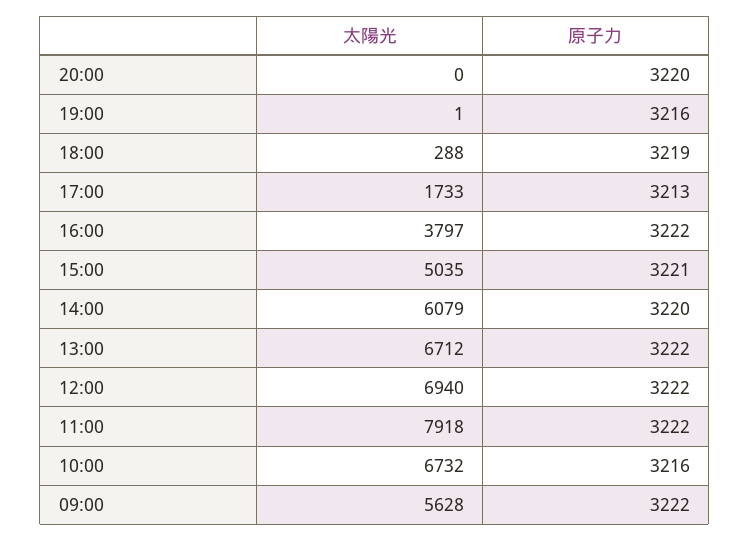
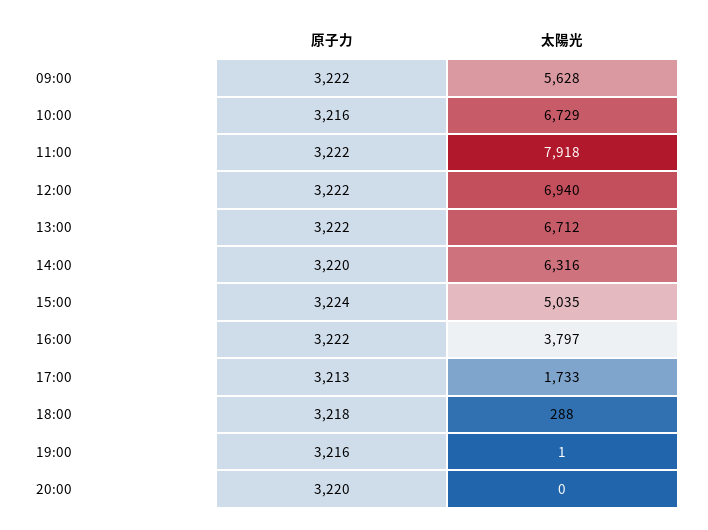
  {
    "太陽光": {
      "20:00": 0,
      "19:00": 1,
      "18:00": 288,
      "17:00": 1733,
      "16:00": 3797,
      "15:00": 5035,
-     "14:00": 6079,
+     "14:00": 6316,
      "13:00": 6712,
      "12:00": 6940,
      "11:00": 7918,
-     "10:00": 6732,
+     "10:00": 6729,
      "09:00": 5628
    },
    "原子力": {
      "20:00": 3220,
      "19:00": 3216,
-     "18:00": 3219,
+     "18:00": 3218,
      "17:00": 3213,
      "16:00": 3222,
-     "15:00": 3221,
+     "15:00": 3224,
      "14:00": 3220,
      "13:00": 3222,
      "12:00": 3222,
      "11:00": 3222,
      "10:00": 3216,
      "09:00": 3222
    }
  }

